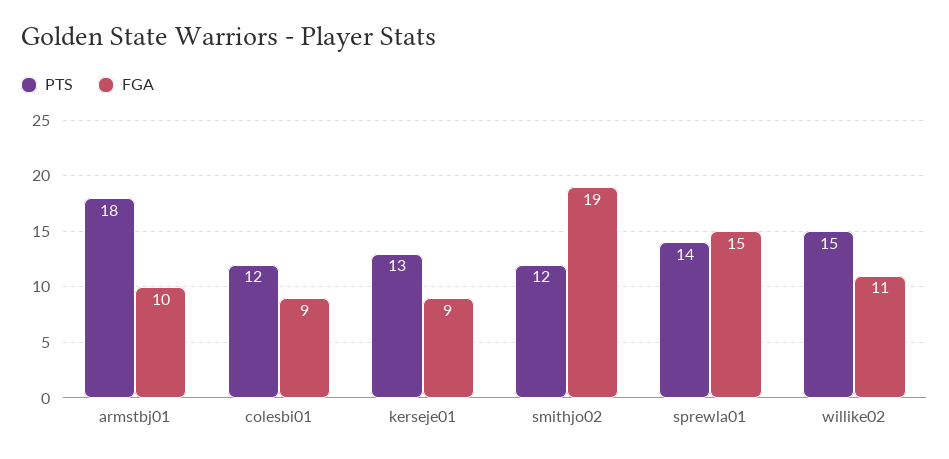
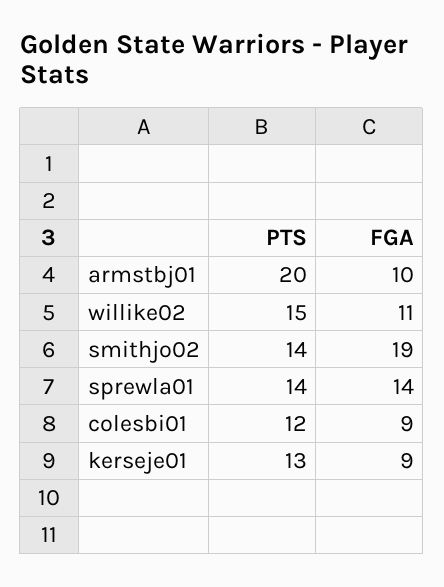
  {
    "PTS": {
-     "armstbj01": 18,
+     "armstbj01": 20,
      "colesbi01": 12,
      "kerseje01": 13,
-     "smithjo02": 12,
+     "smithjo02": 14,
      "sprewla01": 14,
      "willike02": 15
    },
    "FGA": {
      "armstbj01": 10,
      "colesbi01": 9,
      "kerseje01": 9,
      "smithjo02": 19,
-     "sprewla01": 15,
+     "sprewla01": 14,
      "willike02": 11
    }
  }

